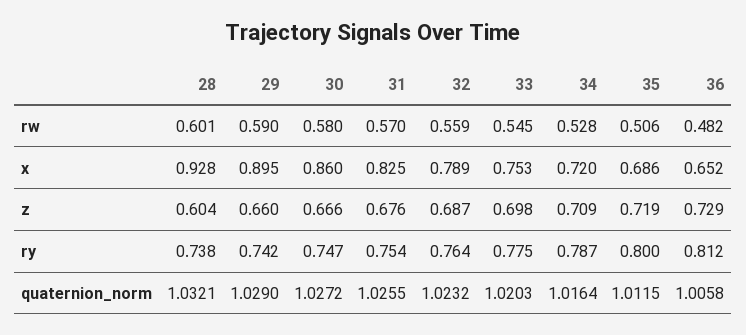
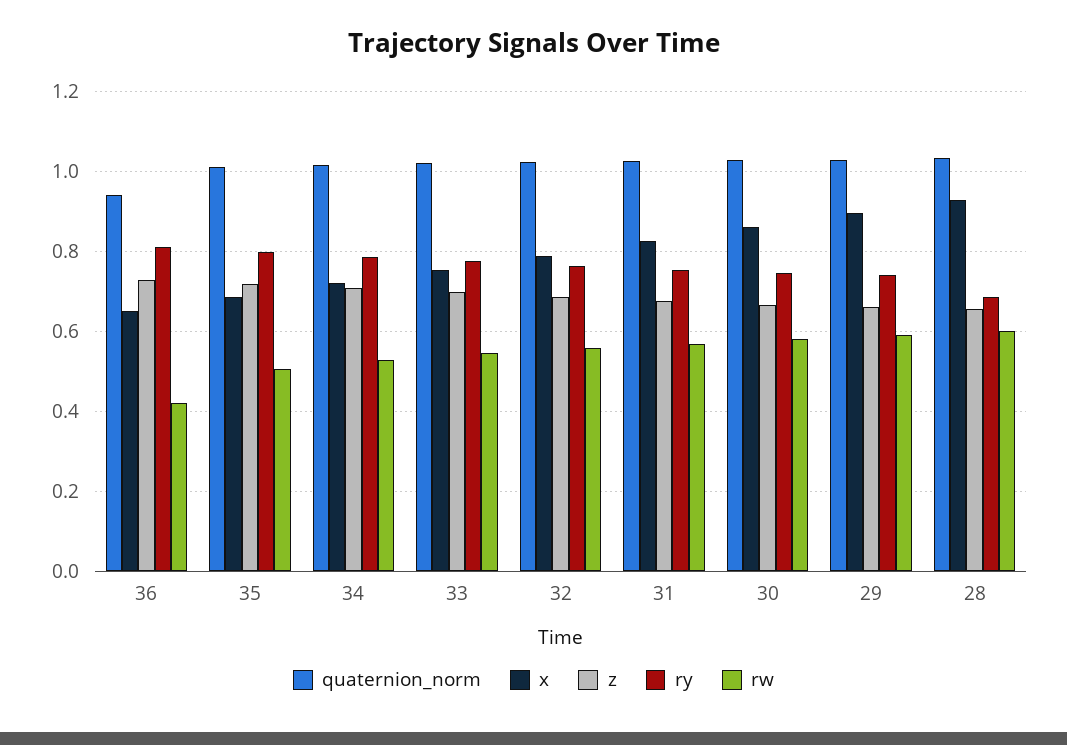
  {
    "rw": {
      "28": 0.601,
      "29": 0.59,
      "30": 0.58,
      "31": 0.57,
      "32": 0.559,
      "33": 0.545,
      "34": 0.528,
      "35": 0.506,
-     "36": 0.482
+     "36": 0.42
    },
    "x": {
      "28": 0.928,
      "29": 0.895,
      "30": 0.86,
      "31": 0.825,
      "32": 0.789,
      "33": 0.753,
      "34": 0.72,
      "35": 0.686,
      "36": 0.652
    },
    "z": {
-     "28": 0.604,
+     "28": 0.66,
      "29": 0.66,
      "30": 0.666,
      "31": 0.676,
      "32": 0.687,
      "33": 0.698,
      "34": 0.709,
      "35": 0.719,
      "36": 0.729
    },
    "ry": {
-     "28": 0.738,
+     "28": 0.68,
      "29": 0.742,
      "30": 0.747,
      "31": 0.754,
      "32": 0.764,
      "33": 0.775,
      "34": 0.787,
      "35": 0.8,
      "36": 0.812
    },
    "quaternion_norm": {
      "28": 1.0321,
      "29": 1.029,
      "30": 1.0272,
      "31": 1.0255,
      "32": 1.0232,
      "33": 1.0203,
      "34": 1.0164,
      "35": 1.0115,
-     "36": 1.0058
+     "36": 0.94
    }
  }

